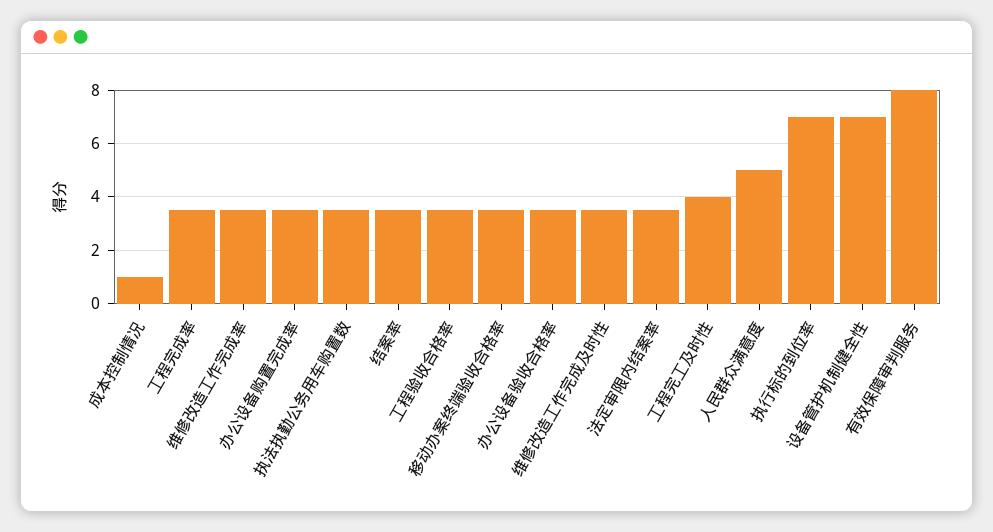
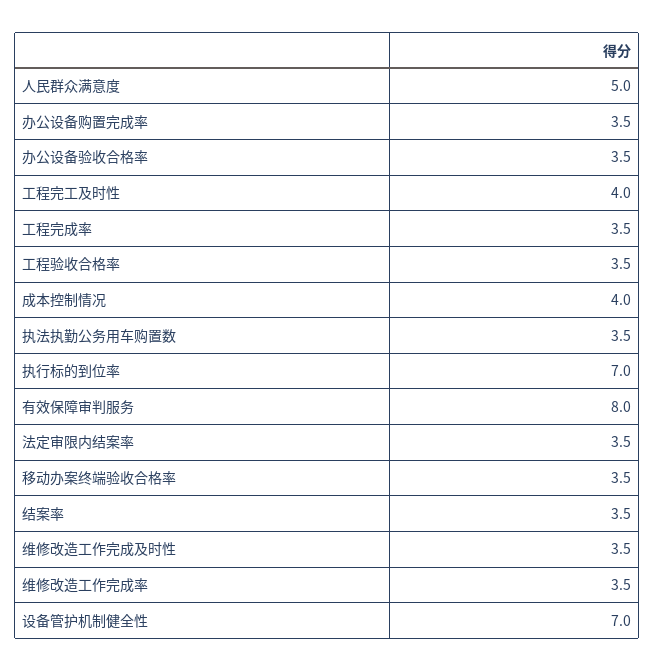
  {
-   "成本控制情况": 1,
+   "成本控制情况": 4,
    "工程完成率": 3.5,
    "维修改造工作完成率": 3.5,
    "办公设备购置完成率": 3.5,
    "执法执勤公务用车购置数": 3.5,
    "结案率": 3.5,
    "工程验收合格率": 3.5,
    "移动办案终端验收合格率": 3.5,
    "办公设备验收合格率": 3.5,
    "维修改造工作完成及时性": 3.5,
    "法定审限内结案率": 3.5,
    "工程完工及时性": 4,
    "人民群众满意度": 5,
    "执行标的到位率": 7,
    "设备管护机制健全性": 7,
    "有效保障审判服务": 8
  }

